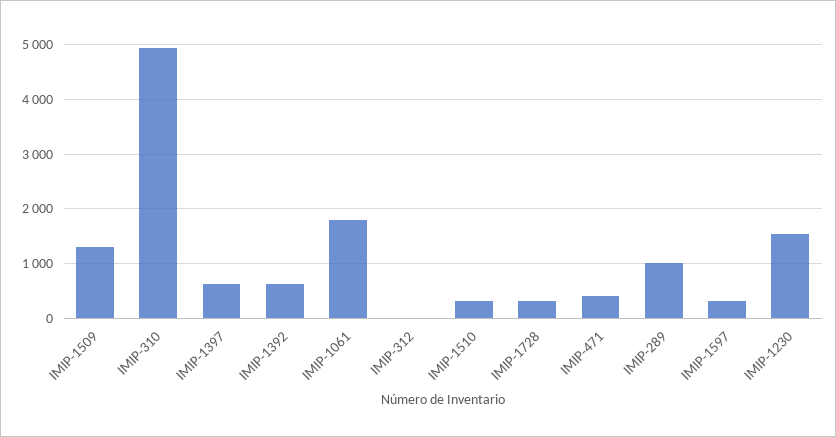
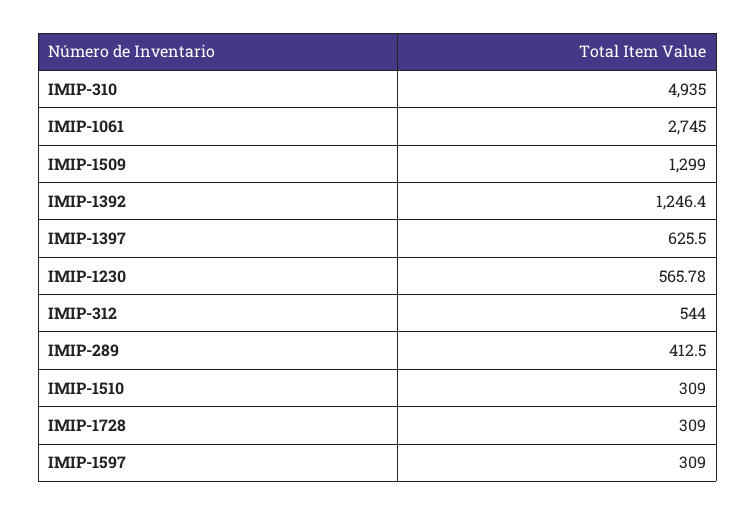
  {
    "IMIP-1509": 1299,
    "IMIP-310": 4935,
    "IMIP-1397": 625.5,
-   "IMIP-1392": 600,
+   "IMIP-1392": 1246.4,
-   "IMIP-1061": 1800,
+   "IMIP-1061": 2745,
-   "IMIP-312": 0,
+   "IMIP-312": 544,
    "IMIP-1510": 309,
    "IMIP-1728": 309,
-   "IMIP-471": 400,
-   "IMIP-289": 1000,
+   "IMIP-289": 412.5,
    "IMIP-1597": 309,
-   "IMIP-1230": 1600
+   "IMIP-1230": 565.78
  }

